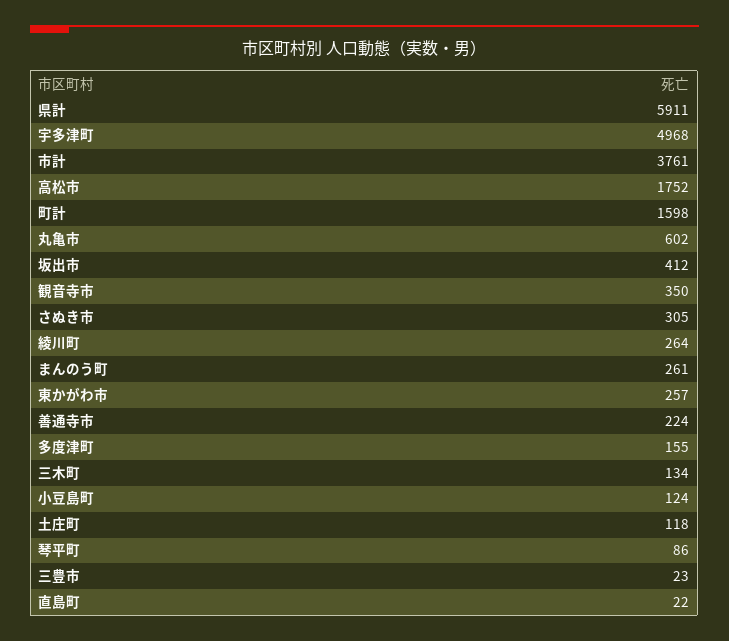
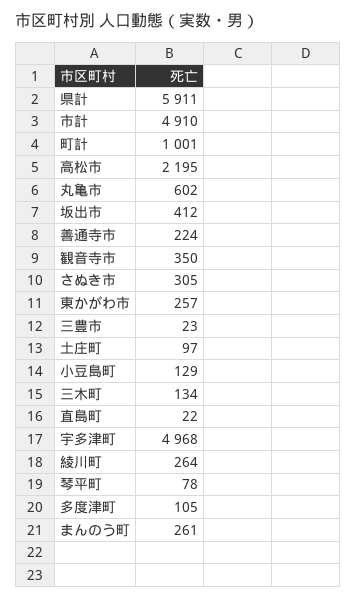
  {
    "県計": 5911,
    "宇多津町": 4968,
-   "市計": 3761,
+   "市計": 4910,
-   "高松市": 1752,
+   "高松市": 2195,
-   "町計": 1598,
+   "町計": 1001,
    "丸亀市": 602,
    "坂出市": 412,
    "観音寺市": 350,
    "さぬき市": 305,
    "綾川町": 264,
    "まんのう町": 261,
    "東かがわ市": 257,
    "善通寺市": 224,
-   "多度津町": 155,
+   "多度津町": 105,
    "三木町": 134,
-   "小豆島町": 124,
+   "小豆島町": 129,
-   "土庄町": 118,
+   "土庄町": 97,
-   "琴平町": 86,
+   "琴平町": 78,
    "三豊市": 23,
    "直島町": 22
  }

